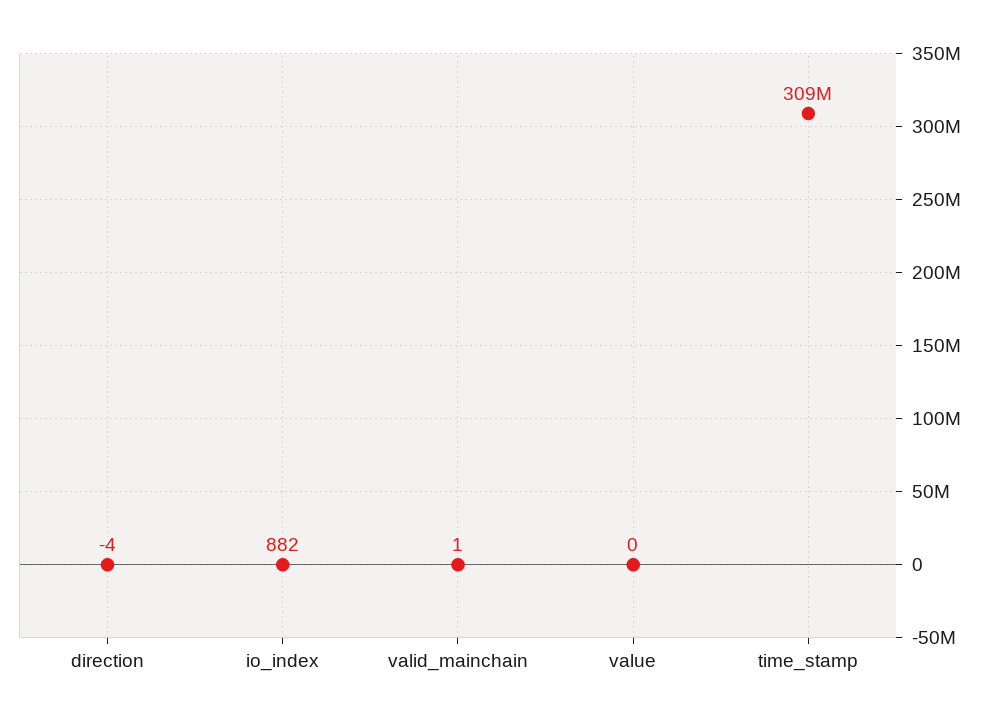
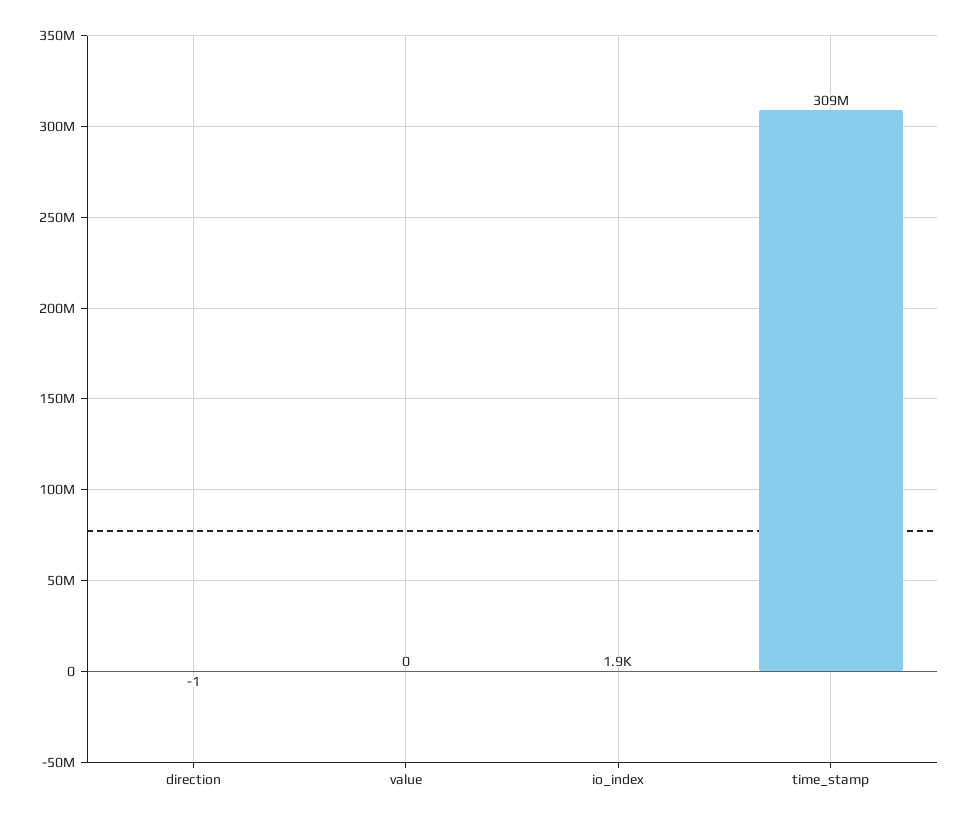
  {
-   "direction": -4,
+   "direction": -1,
-   "io_index": 882,
+   "io_index": 1900,
-   "valid_mainchain": 1,
    "value": 0,
    "time_stamp": 309000000
  }

